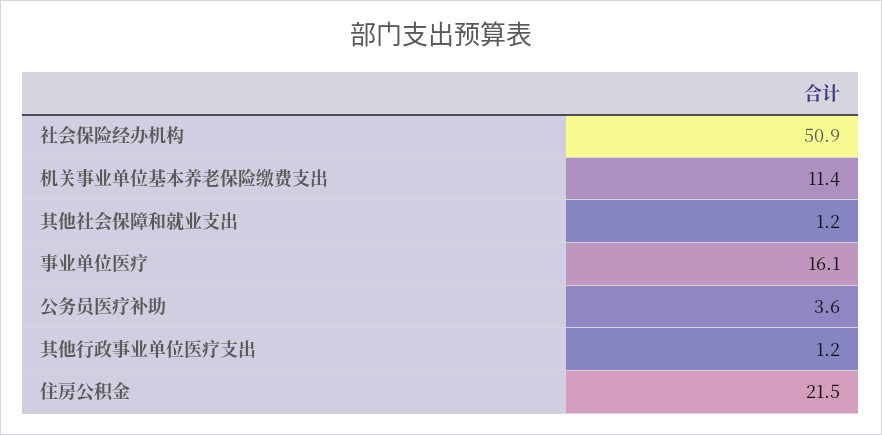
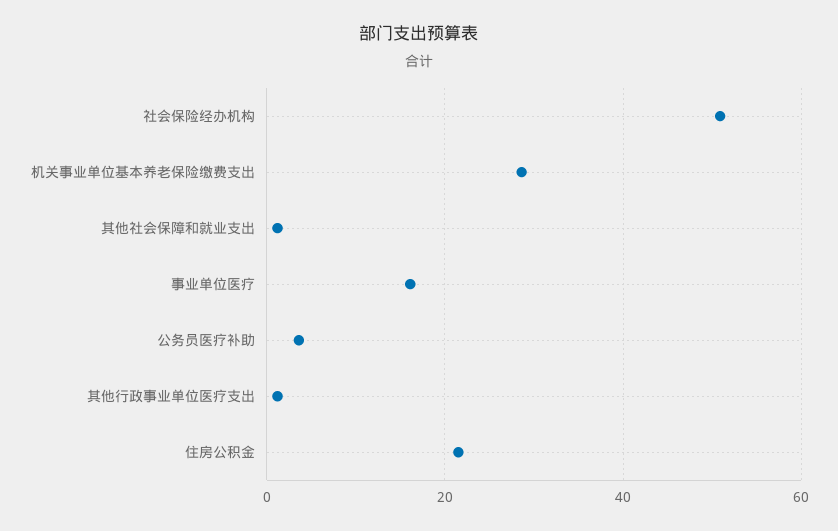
  {
    "社会保险经办机构": 50.9,
-   "机关事业单位基本养老保险缴费支出": 11.4,
+   "机关事业单位基本养老保险缴费支出": 28,
    "其他社会保障和就业支出": 1.2,
    "事业单位医疗": 16.1,
    "公务员医疗补助": 3.6,
    "其他行政事业单位医疗支出": 1.2,
    "住房公积金": 21.5
  }

